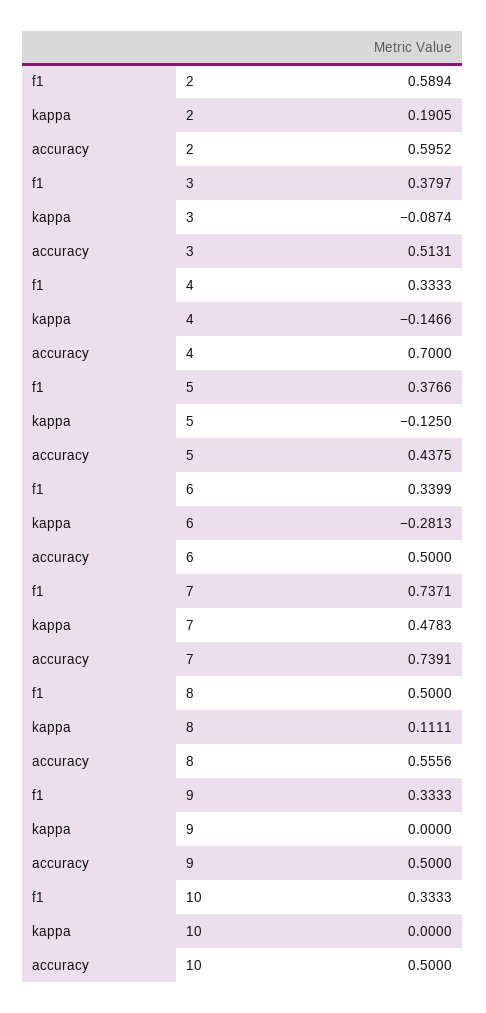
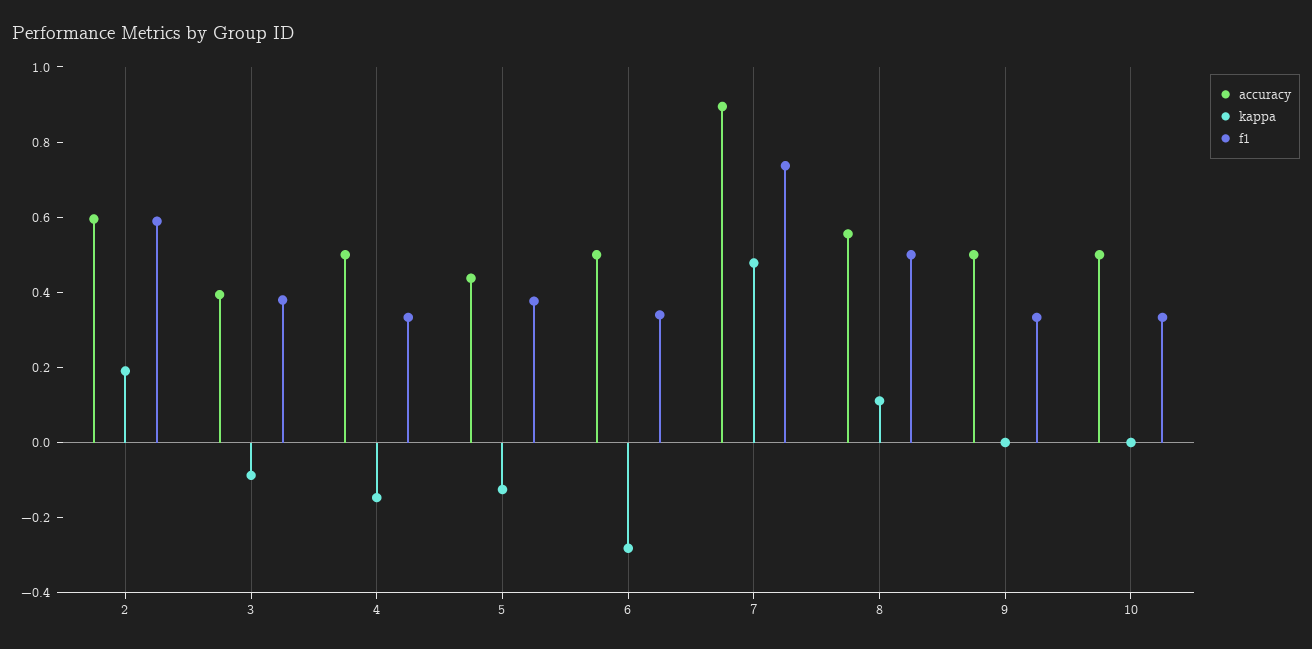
  {
    "f1": {
      "2": 0.5894,
      "3": 0.3797,
      "4": 0.3333,
      "5": 0.3766,
      "6": 0.3399,
      "7": 0.7371,
      "8": 0.5,
      "9": 0.3333,
      "10": 0.3333
    },
    "kappa": {
      "2": 0.1905,
      "3": -0.0874,
      "4": -0.1466,
      "5": -0.125,
      "6": -0.2813,
      "7": 0.4783,
      "8": 0.1111,
      "9": 0,
      "10": 0
    },
    "accuracy": {
      "2": 0.5952,
-     "3": 0.5131,
+     "3": 0.4,
-     "4": 0.7,
+     "4": 0.5,
      "5": 0.4375,
      "6": 0.5,
-     "7": 0.7391,
+     "7": 0.9,
      "8": 0.5556,
      "9": 0.5,
      "10": 0.5
    }
  }

